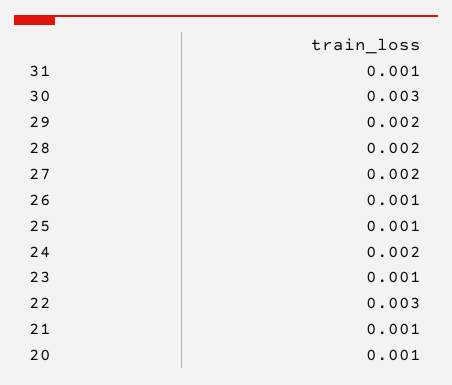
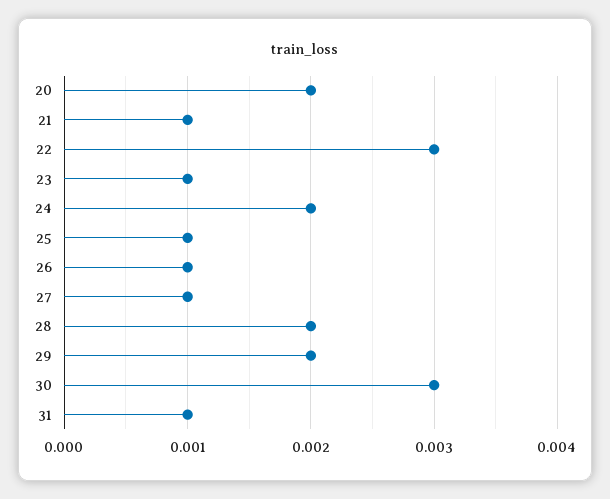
  {
    "31": 0.001,
    "30": 0.003,
    "29": 0.002,
    "28": 0.002,
-   "27": 0.002,
+   "27": 0.001,
    "26": 0.001,
    "25": 0.001,
    "24": 0.002,
    "23": 0.001,
    "22": 0.003,
    "21": 0.001,
-   "20": 0.001
+   "20": 0.002
  }

